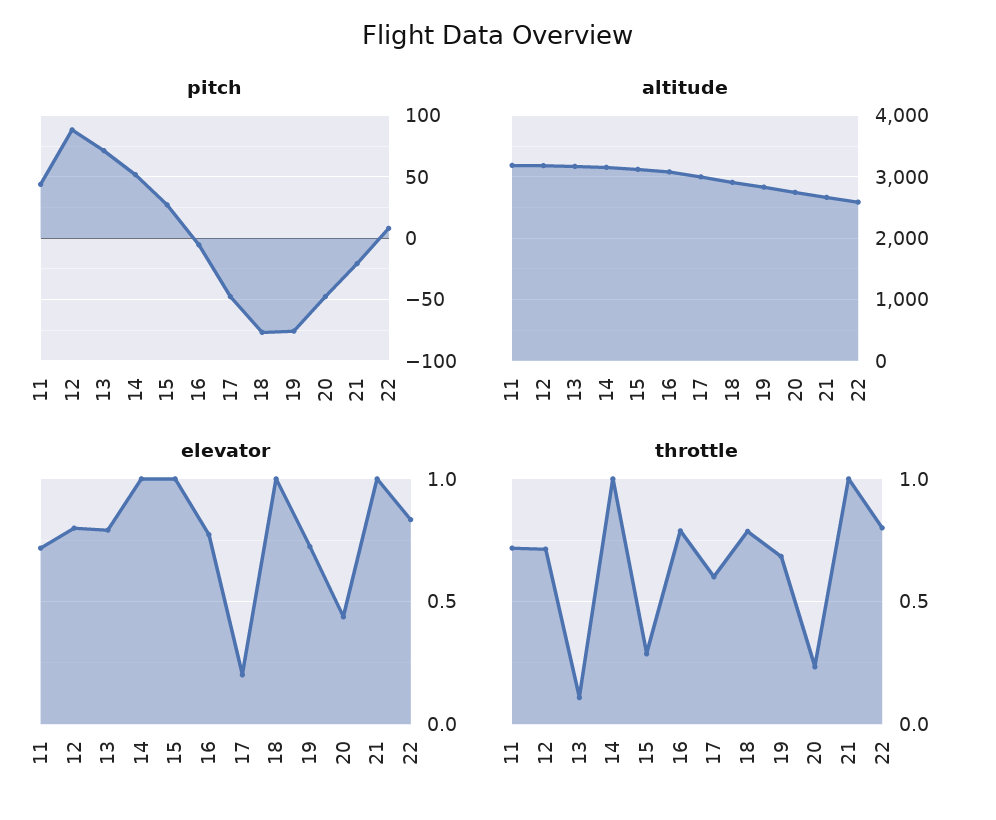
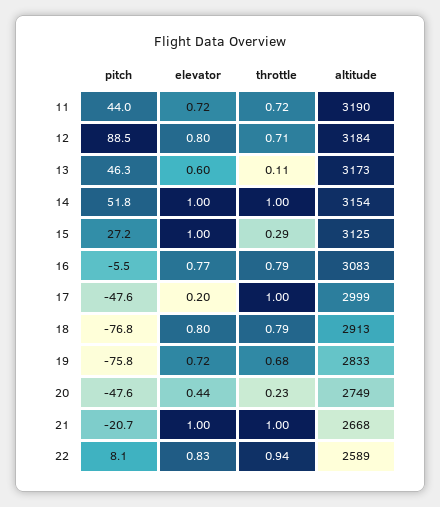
  {
    "pitch": {
      "11": 44,
      "12": 88.5,
-     "13": 70,
+     "13": 46.3,
      "14": 51.8,
      "15": 27.2,
      "16": -5.5,
      "17": -47.6,
      "18": -76.8,
      "19": -75.8,
      "20": -47.6,
      "21": -20.7,
      "22": 8.1
    },
    "altitude": {
      "11": 3190,
      "12": 3184,
      "13": 3173,
      "14": 3154,
      "15": 3125,
      "16": 3083,
      "17": 2999,
      "18": 2913,
      "19": 2833,
      "20": 2749,
      "21": 2668,
      "22": 2589
    },
    "elevator": {
      "11": 0.72,
      "12": 0.8,
-     "13": 0.8,
+     "13": 0.6,
      "14": 1,
      "15": 1,
      "16": 0.77,
      "17": 0.2,
-     "18": 1,
+     "18": 0.8,
      "19": 0.72,
      "20": 0.44,
      "21": 1,
      "22": 0.83
    },
    "throttle": {
      "11": 0.72,
      "12": 0.71,
      "13": 0.11,
      "14": 1,
      "15": 0.29,
      "16": 0.79,
-     "17": 0.6,
+     "17": 1,
      "18": 0.79,
      "19": 0.68,
      "20": 0.23,
      "21": 1,
-     "22": 0.8
+     "22": 0.94
    }
  }

